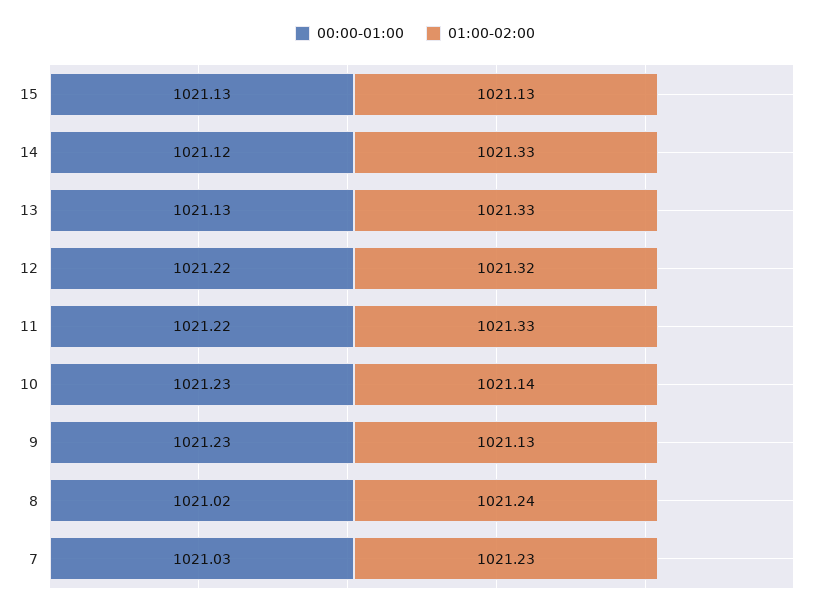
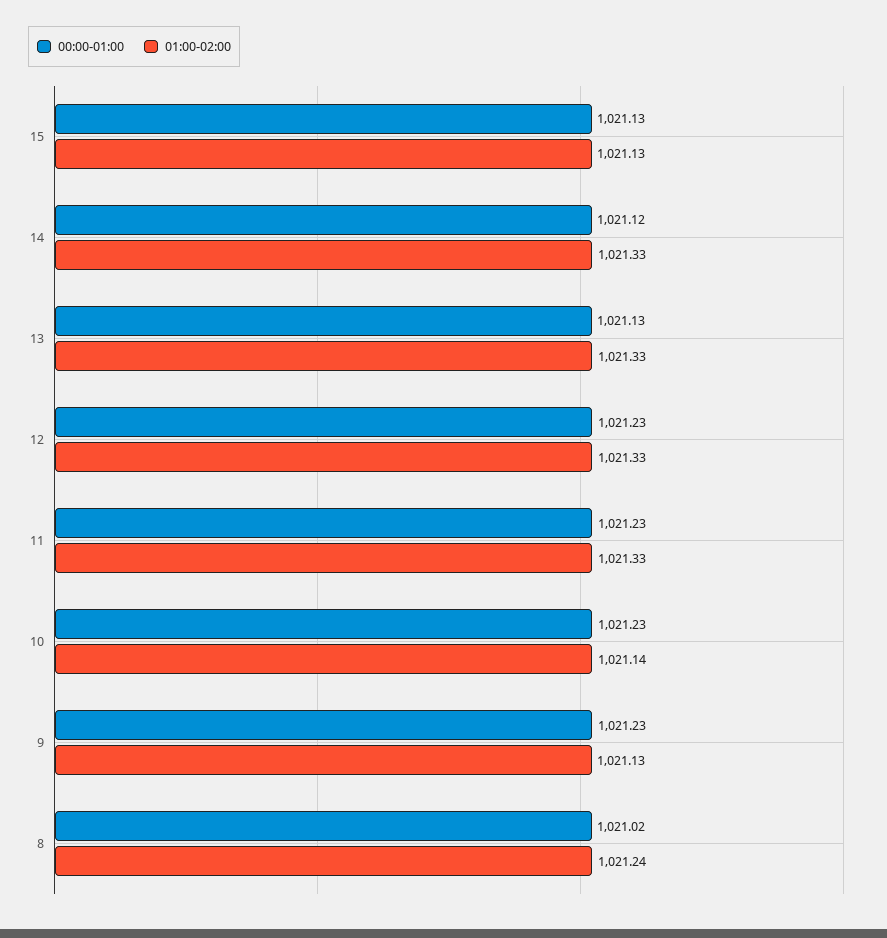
  {
    "00:00-01:00": {
      "15": 1021.13,
      "14": 1021.12,
      "13": 1021.13,
-     "12": 1021.22,
+     "12": 1021.23,
-     "11": 1021.22,
+     "11": 1021.23,
      "10": 1021.23,
      "9": 1021.23,
-     "8": 1021.02,
+     "8": 1021.02
-     "7": 1021.03
    },
    "01:00-02:00": {
      "15": 1021.13,
      "14": 1021.33,
      "13": 1021.33,
-     "12": 1021.32,
+     "12": 1021.33,
      "11": 1021.33,
      "10": 1021.14,
      "9": 1021.13,
-     "8": 1021.24,
+     "8": 1021.24
-     "7": 1021.23
    }
  }

